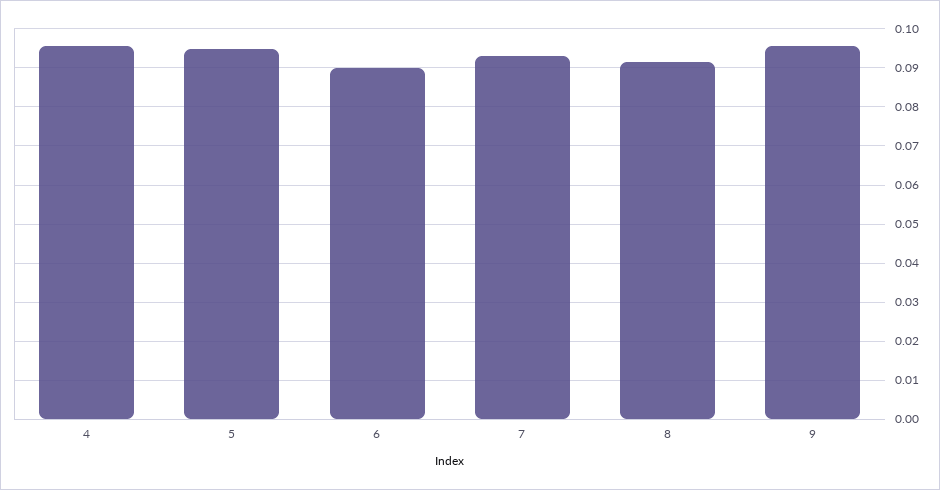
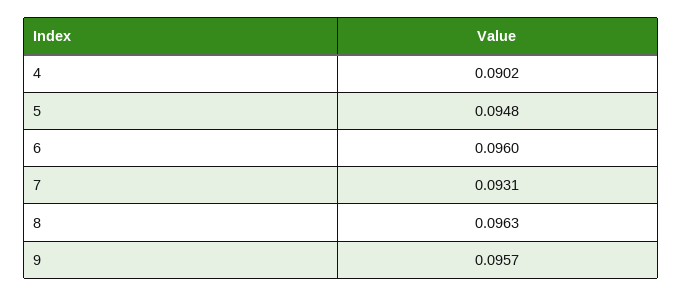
  {
-   "4": 0.096,
+   "4": 0.0902,
    "5": 0.0948,
-   "6": 0.09,
+   "6": 0.096,
    "7": 0.0931,
-   "8": 0.092,
+   "8": 0.0963,
    "9": 0.0957
  }

